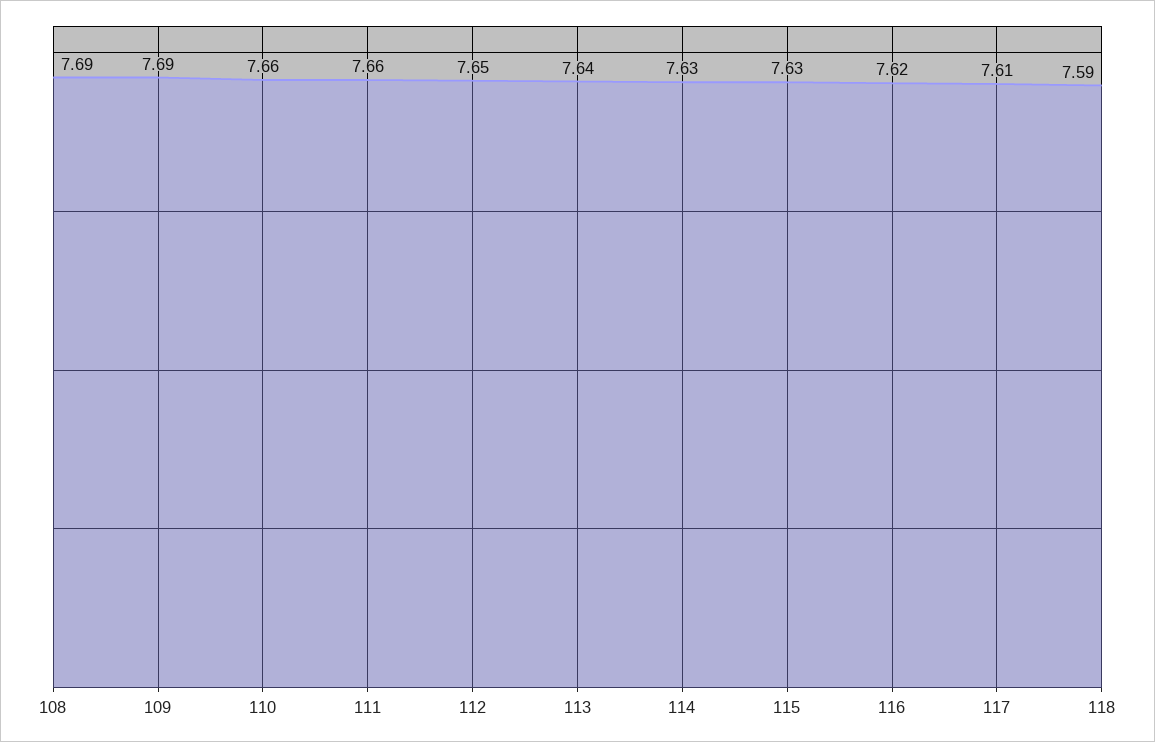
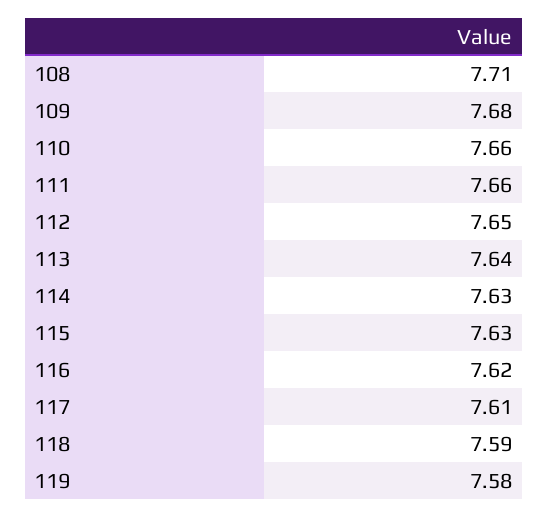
  {
-   "108": 7.69,
+   "108": 7.71,
-   "109": 7.69,
+   "109": 7.68,
    "110": 7.66,
    "111": 7.66,
    "112": 7.65,
    "113": 7.64,
    "114": 7.63,
    "115": 7.63,
    "116": 7.62,
    "117": 7.61,
-   "118": 7.59
+   "118": 7.59,
+   "119": 7.58
  }

